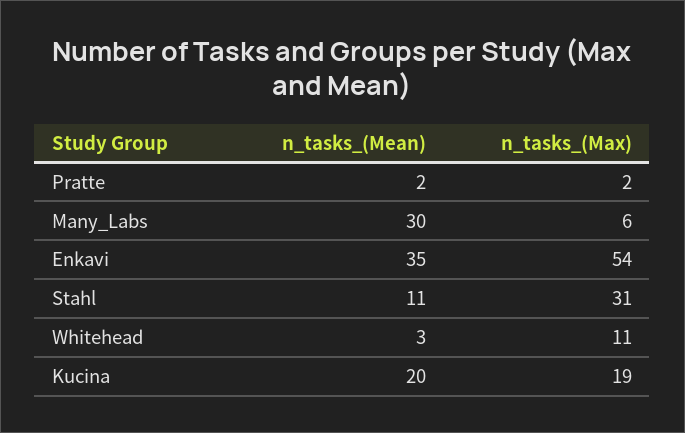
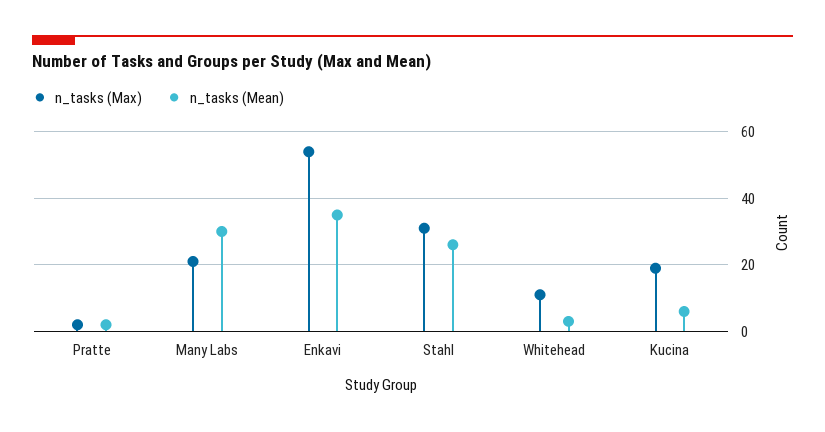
  {
    "n_tasks_(Mean)": {
      "Pratte": 2,
      "Many_Labs": 30,
      "Enkavi": 35,
-     "Stahl": 11,
+     "Stahl": 25,
      "Whitehead": 3,
-     "Kucina": 20
+     "Kucina": 5
    },
    "n_tasks_(Max)": {
      "Pratte": 2,
-     "Many_Labs": 6,
+     "Many_Labs": 20,
      "Enkavi": 54,
      "Stahl": 31,
      "Whitehead": 11,
      "Kucina": 19
    }
  }

